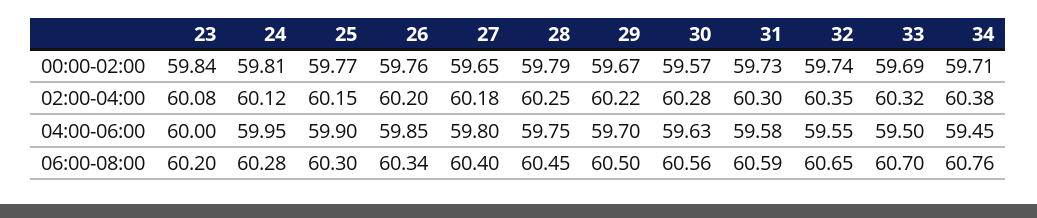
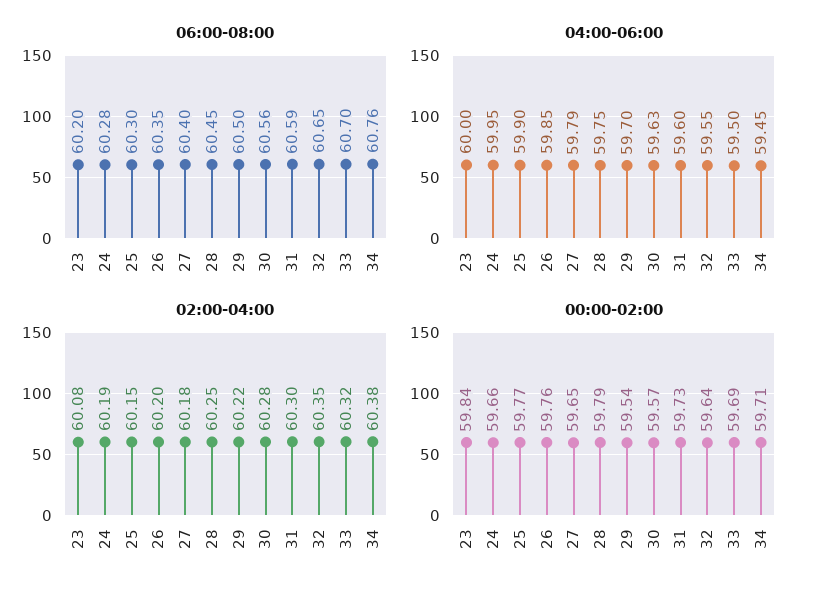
  {
    "00:00-02:00": {
      "23": 59.84,
-     "24": 59.81,
+     "24": 59.66,
      "25": 59.77,
      "26": 59.76,
      "27": 59.65,
      "28": 59.79,
-     "29": 59.67,
+     "29": 59.54,
      "30": 59.57,
      "31": 59.73,
-     "32": 59.74,
+     "32": 59.64,
      "33": 59.69,
      "34": 59.71
    },
    "02:00-04:00": {
      "23": 60.08,
-     "24": 60.12,
+     "24": 60.19,
      "25": 60.15,
      "26": 60.2,
      "27": 60.18,
      "28": 60.25,
      "29": 60.22,
      "30": 60.28,
      "31": 60.3,
      "32": 60.35,
      "33": 60.32,
      "34": 60.38
    },
    "04:00-06:00": {
      "23": 60,
      "24": 59.95,
      "25": 59.9,
      "26": 59.85,
-     "27": 59.8,
+     "27": 59.79,
      "28": 59.75,
      "29": 59.7,
      "30": 59.63,
-     "31": 59.58,
+     "31": 59.6,
      "32": 59.55,
      "33": 59.5,
      "34": 59.45
    },
    "06:00-08:00": {
      "23": 60.2,
      "24": 60.28,
      "25": 60.3,
-     "26": 60.34,
+     "26": 60.35,
      "27": 60.4,
      "28": 60.45,
      "29": 60.5,
      "30": 60.56,
      "31": 60.59,
      "32": 60.65,
      "33": 60.7,
      "34": 60.76
    }
  }

